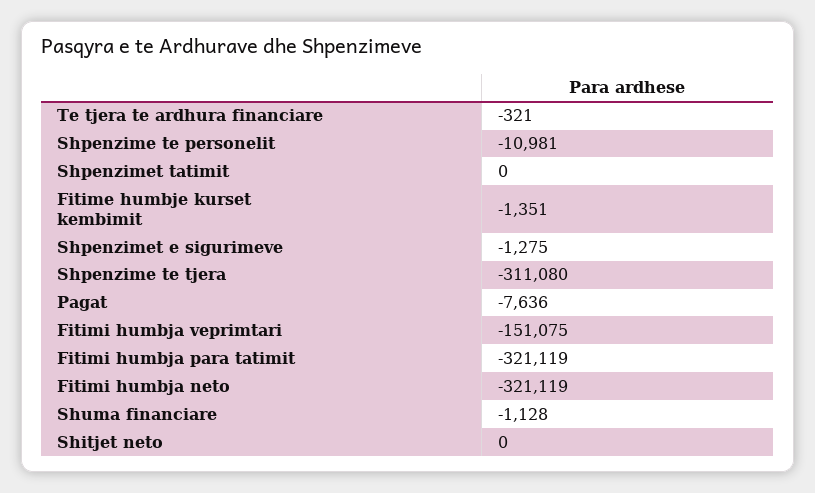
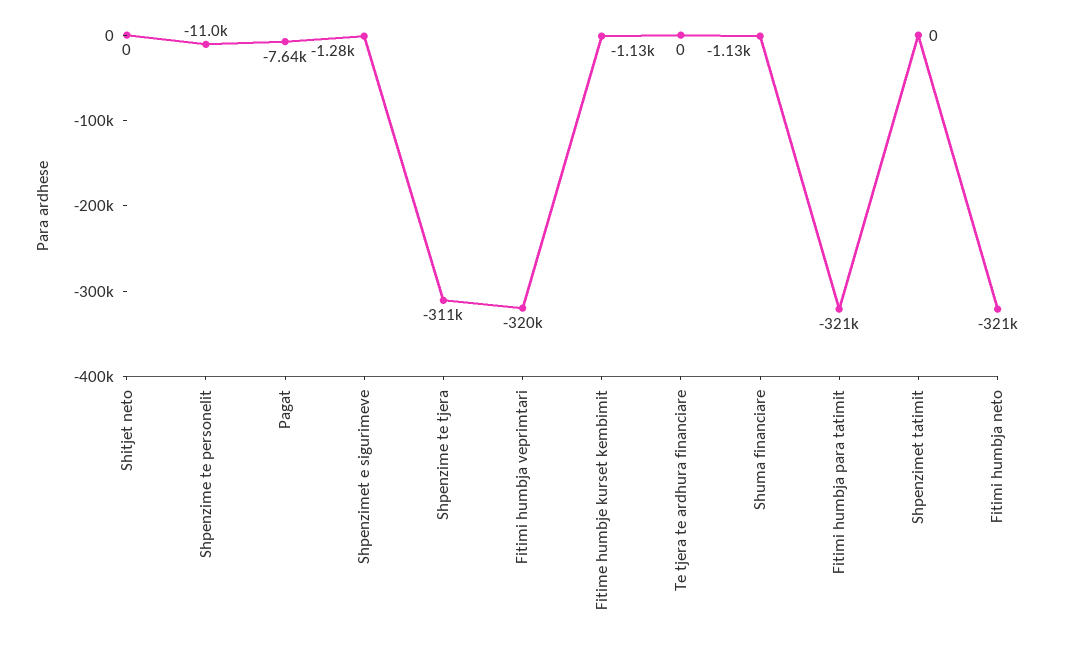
  {
-   "Te tjera te ardhura financiare": -321,
+   "Te tjera te ardhura financiare": 0,
    "Shpenzime te personelit": -10981,
    "Shpenzimet tatimit": 0,
-   "Fitime humbje kurset kembimit": -1351,
+   "Fitime humbje kurset kembimit": -1130,
    "Shpenzimet e sigurimeve": -1275,
    "Shpenzime te tjera": -311080,
    "Pagat": -7636,
-   "Fitimi humbja veprimtari": -151075,
+   "Fitimi humbja veprimtari": -320000,
    "Fitimi humbja para tatimit": -321119,
    "Fitimi humbja neto": -321119,
    "Shuma financiare": -1128,
    "Shitjet neto": 0
  }

